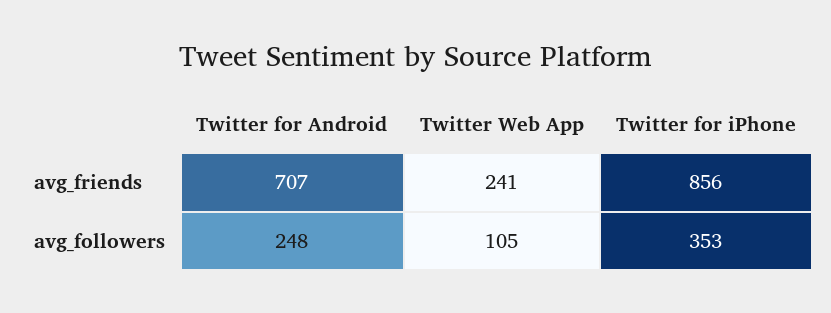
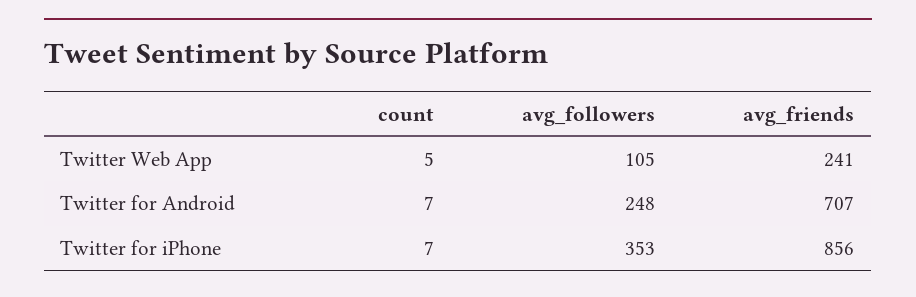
  {
    "Twitter for Android": {
      "avg_friends": 707,
-     "avg_followers": 248
+     "avg_followers": 248,
+     "count": 7
    },
    "Twitter Web App": {
      "avg_friends": 241,
-     "avg_followers": 105
+     "avg_followers": 105,
+     "count": 5
    },
    "Twitter for iPhone": {
      "avg_friends": 856,
-     "avg_followers": 353
+     "avg_followers": 353,
+     "count": 7
    }
  }

